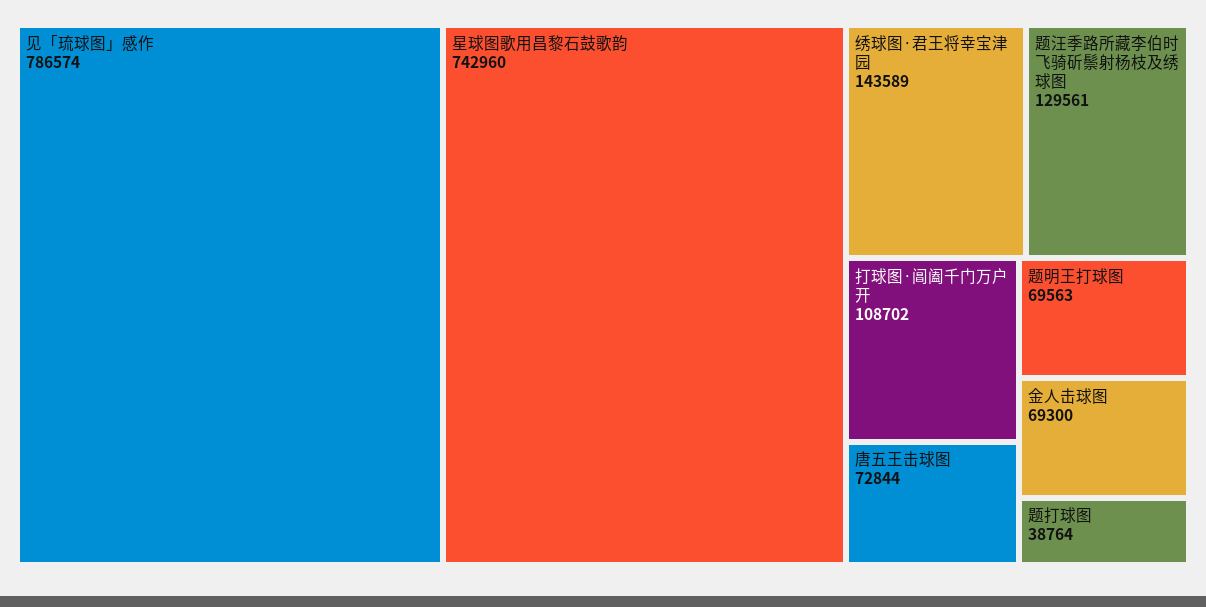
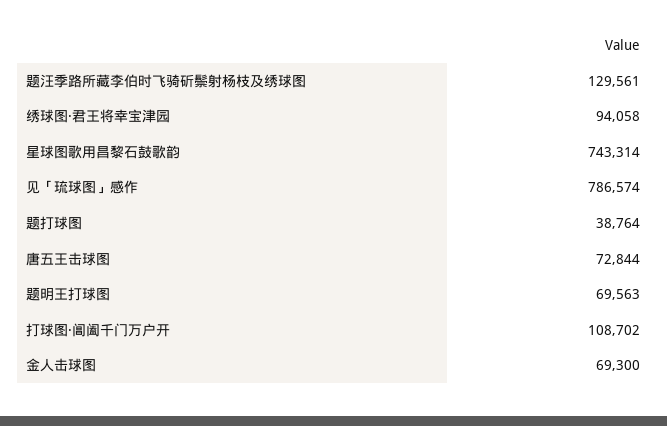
  {
    "见「琉球图」感作": 786574,
-   "星球图歌用昌黎石鼓歌韵": 742960,
+   "星球图歌用昌黎石鼓歌韵": 743314,
-   "绣球图·君王将幸宝津园": 143589,
+   "绣球图·君王将幸宝津园": 94058,
    "题汪季路所藏李伯时飞骑斫鬃射杨枝及绣球图": 129561,
    "打球图·阊阖千门万户开": 108702,
    "唐五王击球图": 72844,
    "题明王打球图": 69563,
    "金人击球图": 69300,
    "题打球图": 38764
  }

